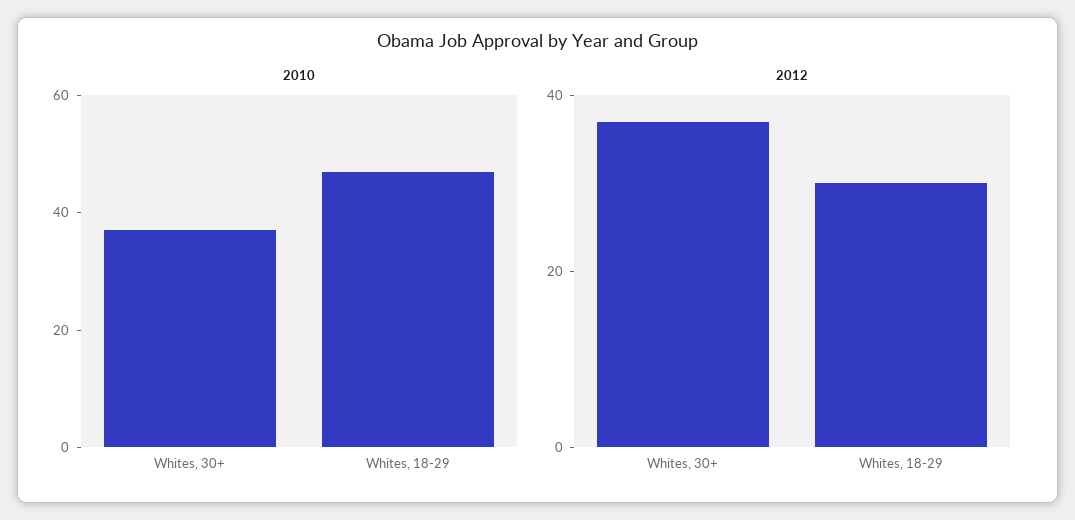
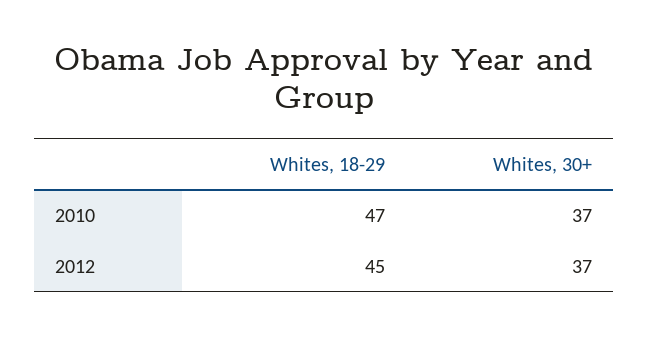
  {
    "2010": {
      "Whites, 30+": 37,
      "Whites, 18-29": 47
    },
    "2012": {
      "Whites, 30+": 37,
-     "Whites, 18-29": 30
+     "Whites, 18-29": 45
    }
  }

